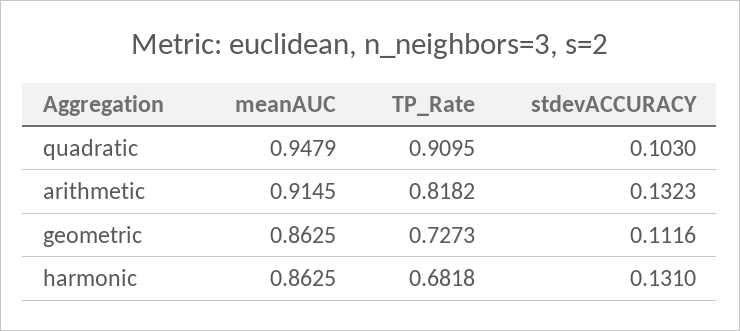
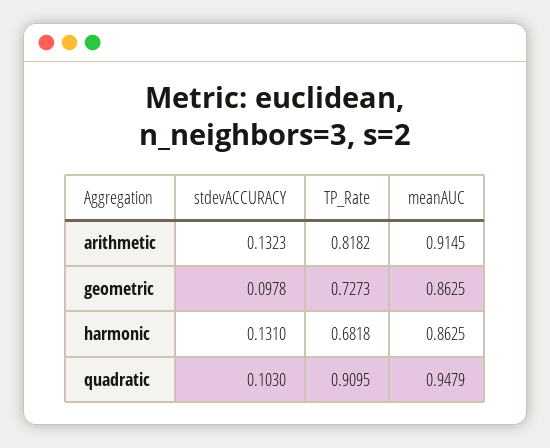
  {
    "meanAUC": {
      "quadratic": 0.9479,
      "arithmetic": 0.9145,
      "geometric": 0.8625,
      "harmonic": 0.8625
    },
    "TP_Rate": {
      "quadratic": 0.9095,
      "arithmetic": 0.8182,
      "geometric": 0.7273,
      "harmonic": 0.6818
    },
    "stdevACCURACY": {
      "quadratic": 0.103,
      "arithmetic": 0.1323,
-     "geometric": 0.1116,
+     "geometric": 0.0978,
      "harmonic": 0.131
    }
  }

